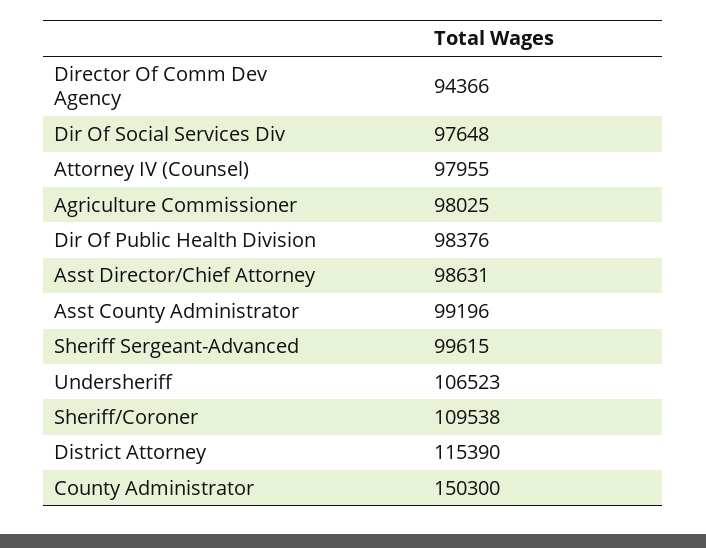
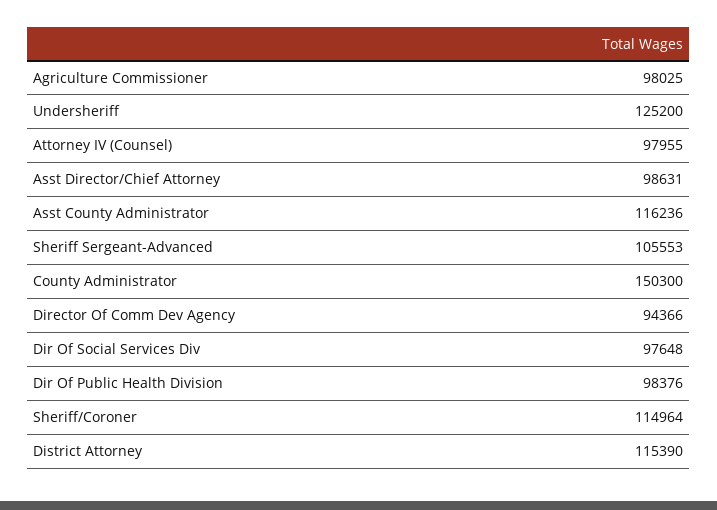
  {
    "Director Of Comm Dev Agency": 94366,
    "Dir Of Social Services Div": 97648,
    "Attorney IV (Counsel)": 97955,
    "Agriculture Commissioner": 98025,
    "Dir Of Public Health Division": 98376,
    "Asst Director/Chief Attorney": 98631,
-   "Asst County Administrator": 99196,
+   "Asst County Administrator": 116236,
-   "Sheriff Sergeant-Advanced": 99615,
+   "Sheriff Sergeant-Advanced": 105553,
-   "Undersheriff": 106523,
+   "Undersheriff": 125200,
-   "Sheriff/Coroner": 109538,
+   "Sheriff/Coroner": 114964,
    "District Attorney": 115390,
    "County Administrator": 150300
  }

